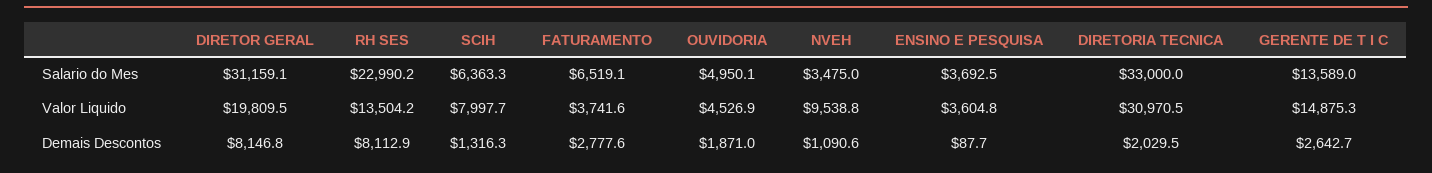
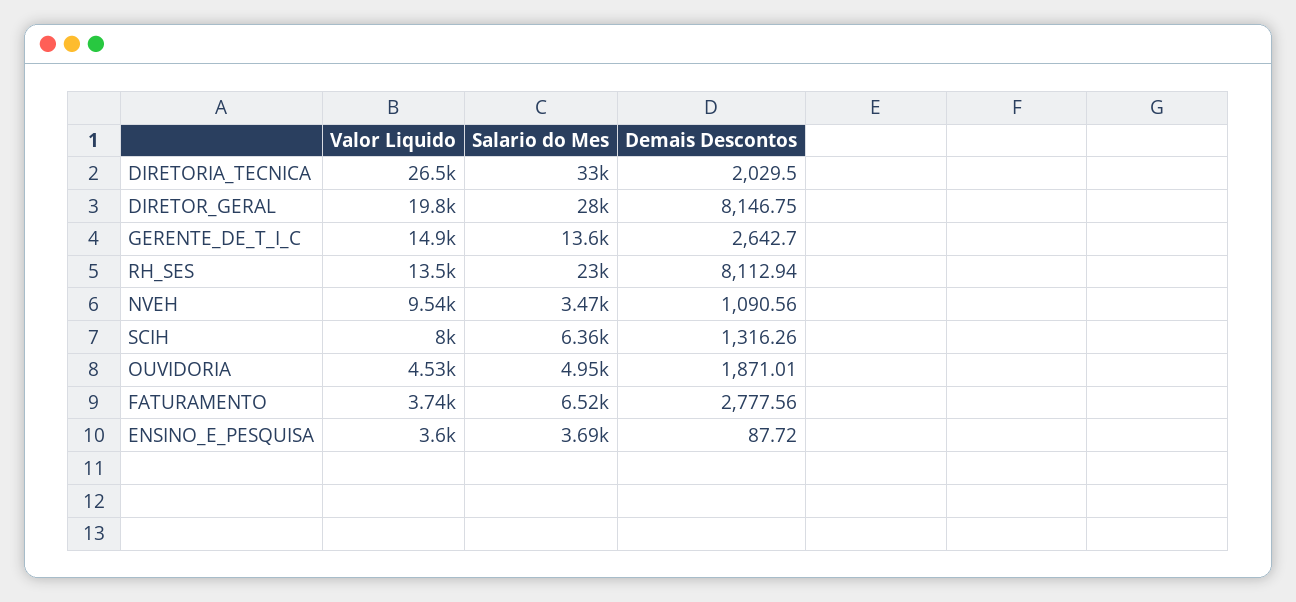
  {
    "DIRETOR GERAL": {
-     "Salario do Mes": 31159.1,
+     "Salario do Mes": 28000,
      "Valor Liquido": 19809.5,
      "Demais Descontos": 8146.75
    },
    "RH SES": {
      "Salario do Mes": 22990.2,
      "Valor Liquido": 13504.2,
      "Demais Descontos": 8112.94
    },
    "SCIH": {
      "Salario do Mes": 6363.3,
      "Valor Liquido": 7997.7,
      "Demais Descontos": 1316.26
    },
    "FATURAMENTO": {
      "Salario do Mes": 6519.1,
      "Valor Liquido": 3741.6,
      "Demais Descontos": 2777.56
    },
    "OUVIDORIA": {
      "Salario do Mes": 4950.1,
      "Valor Liquido": 4526.9,
      "Demais Descontos": 1871.01
    },
    "NVEH": {
      "Salario do Mes": 3475,
      "Valor Liquido": 9538.8,
      "Demais Descontos": 1090.56
    },
    "ENSINO E PESQUISA": {
      "Salario do Mes": 3692.5,
      "Valor Liquido": 3604.8,
      "Demais Descontos": 87.72
    },
    "DIRETORIA TECNICA": {
      "Salario do Mes": 33000,
-     "Valor Liquido": 30970.5,
+     "Valor Liquido": 26500,
      "Demais Descontos": 2029.5
    },
    "GERENTE DE T I C": {
      "Salario do Mes": 13589,
      "Valor Liquido": 14875.3,
      "Demais Descontos": 2642.7
    }
  }

